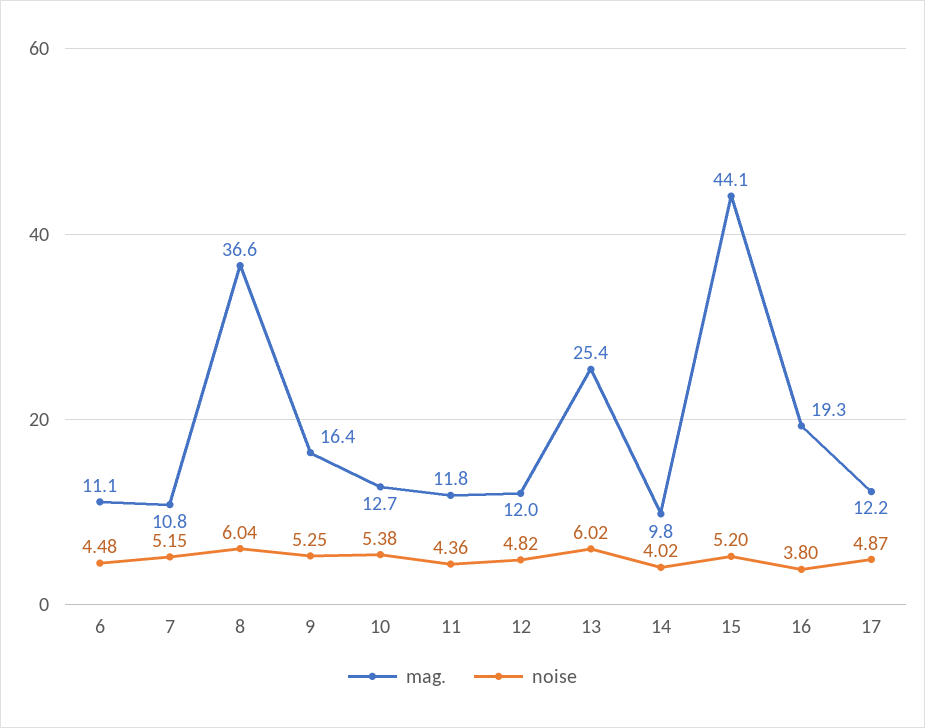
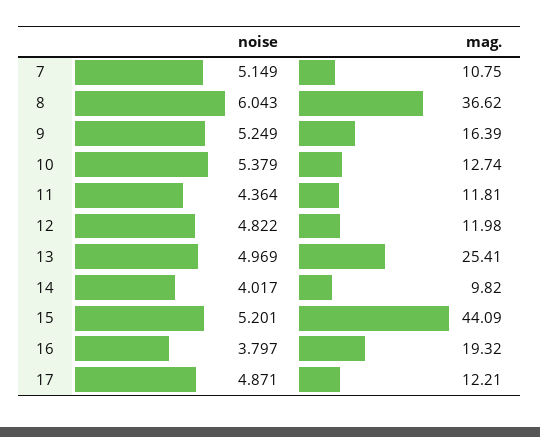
  {
    "mag.": {
-     "6": 11.1,
      "7": 10.75,
      "8": 36.62,
      "9": 16.39,
      "10": 12.74,
      "11": 11.81,
      "12": 11.98,
      "13": 25.41,
      "14": 9.82,
      "15": 44.09,
      "16": 19.32,
      "17": 12.21
    },
    "noise": {
-     "6": 4.48,
      "7": 5.149,
      "8": 6.043,
      "9": 5.249,
      "10": 5.379,
      "11": 4.364,
      "12": 4.822,
-     "13": 6.02,
+     "13": 4.969,
      "14": 4.017,
      "15": 5.201,
      "16": 3.797,
      "17": 4.871
    }
  }

